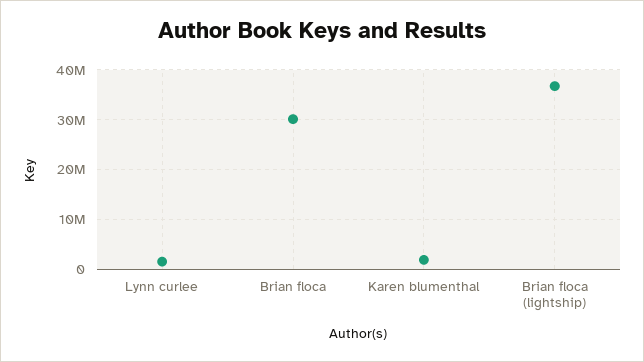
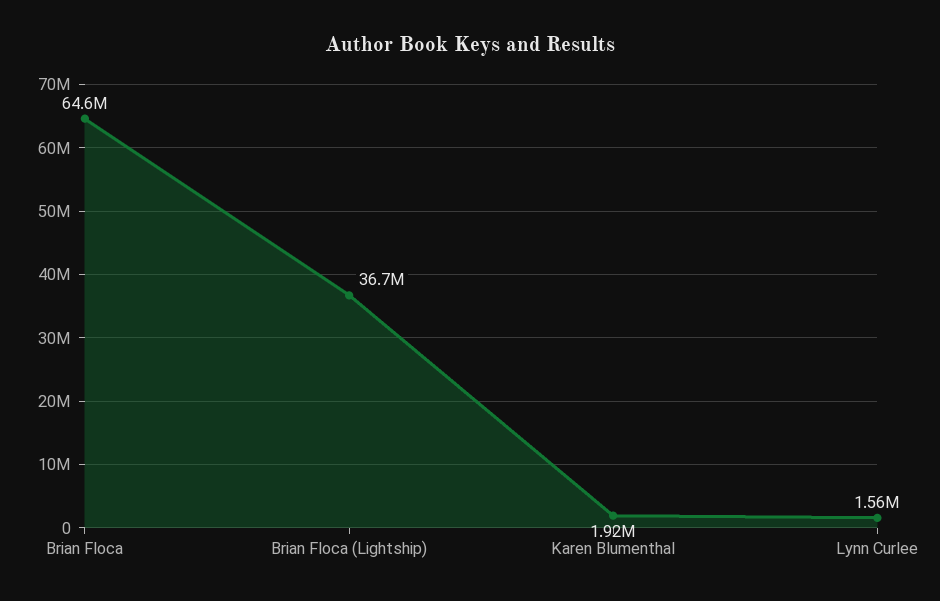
  {
    "Lynn curlee": 1560000,
-   "Brian floca": 30000000,
+   "Brian floca": 64600000,
    "Karen blumenthal": 1920000,
    "Brian floca (lightship)": 36700000
  }

